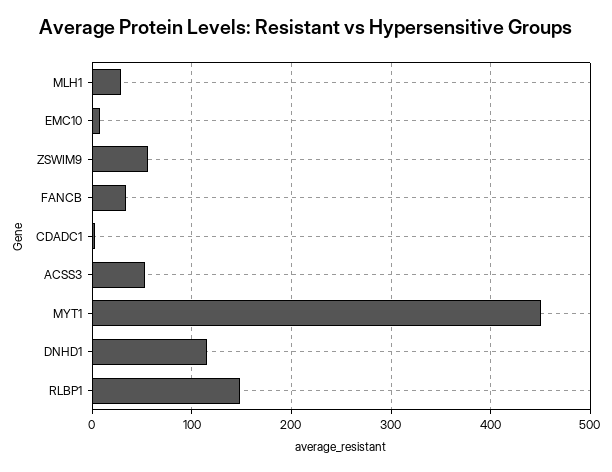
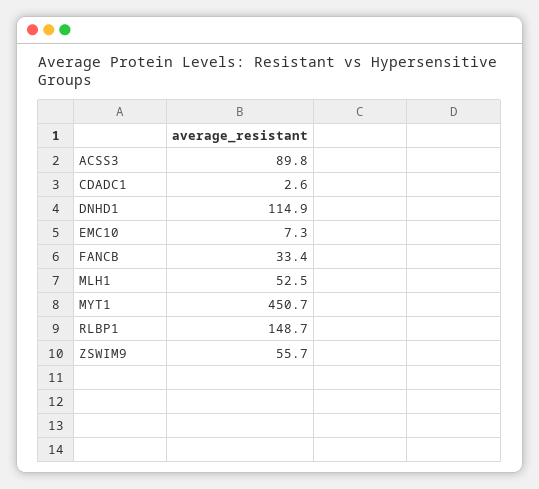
  {
-   "MLH1": 30,
+   "MLH1": 52.5,
    "EMC10": 7.3,
    "ZSWIM9": 55.7,
    "FANCB": 33.4,
    "CDADC1": 2.6,
-   "ACSS3": 50,
+   "ACSS3": 89.8,
    "MYT1": 450.7,
    "DNHD1": 114.9,
    "RLBP1": 148.7
  }

